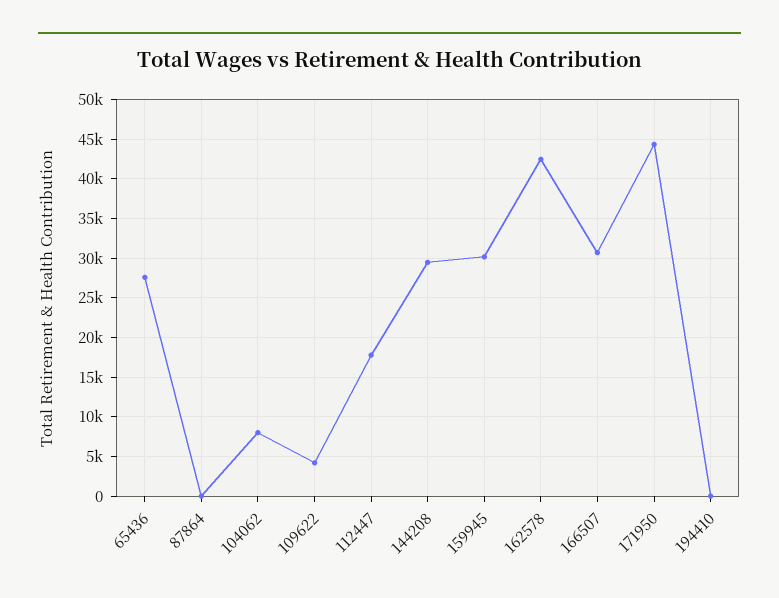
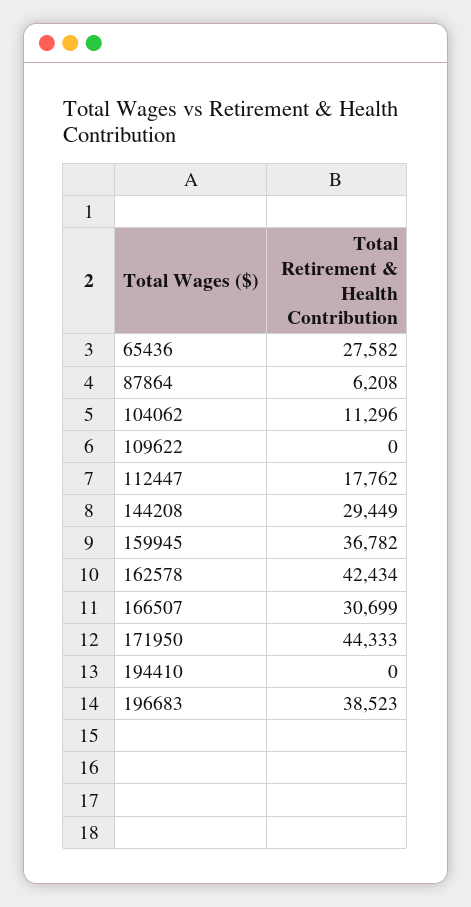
  {
    "65436": 27582,
-   "87864": 0,
+   "87864": 6208,
-   "104062": 8000,
+   "104062": 11296,
-   "109622": 4000,
+   "109622": 0,
    "112447": 17762,
    "144208": 29449,
-   "159945": 30000,
+   "159945": 36782,
    "162578": 42434,
    "166507": 30699,
    "171950": 44333,
-   "194410": 0
+   "194410": 0,
+   "196683": 38523
  }

